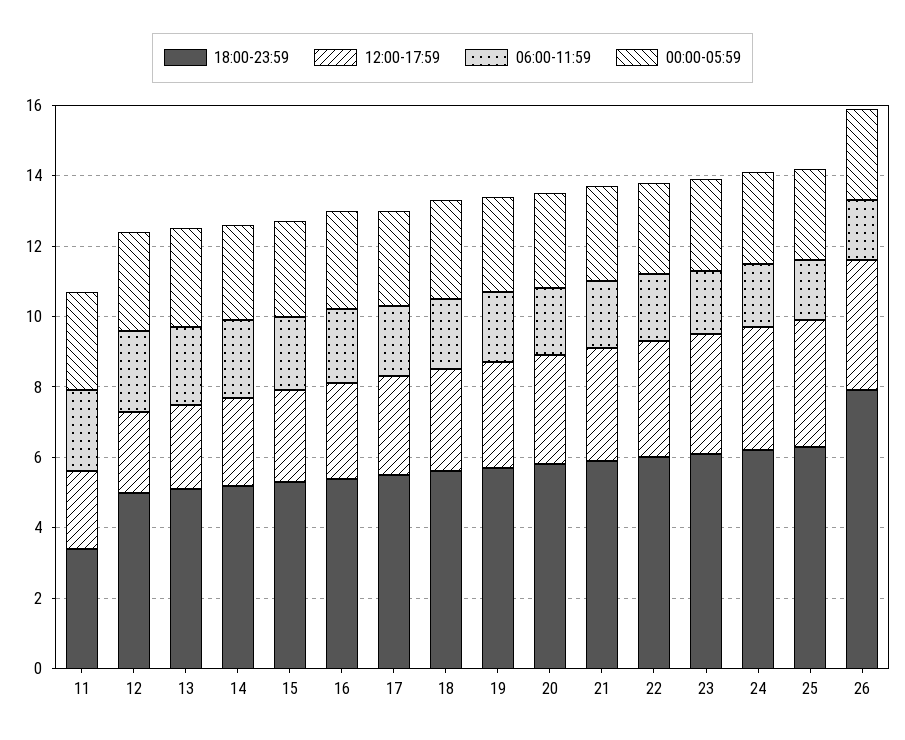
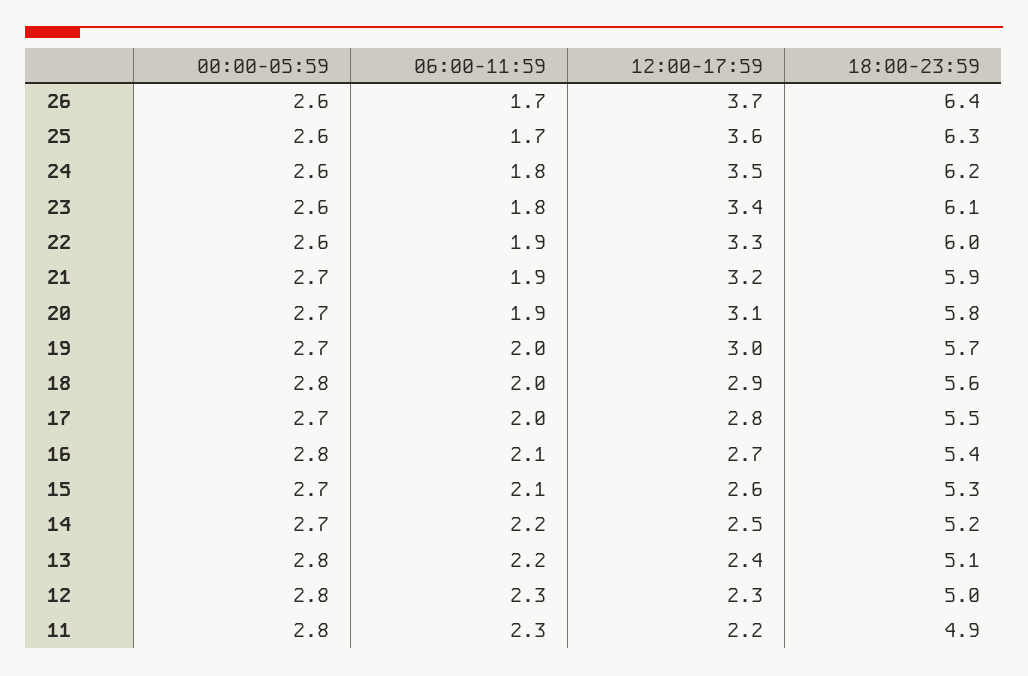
  {
    "18:00-23:59": {
-     "11": 3.5,
+     "11": 4.9,
      "12": 5,
      "13": 5.1,
      "14": 5.2,
      "15": 5.3,
      "16": 5.4,
      "17": 5.5,
      "18": 5.6,
      "19": 5.7,
      "20": 5.8,
      "21": 5.9,
      "22": 6,
      "23": 6.1,
      "24": 6.2,
      "25": 6.3,
-     "26": 8
+     "26": 6.4
    },
    "12:00-17:59": {
      "11": 2.2,
      "12": 2.3,
      "13": 2.4,
      "14": 2.5,
      "15": 2.6,
      "16": 2.7,
      "17": 2.8,
      "18": 2.9,
      "19": 3,
      "20": 3.1,
      "21": 3.2,
      "22": 3.3,
      "23": 3.4,
      "24": 3.5,
      "25": 3.6,
      "26": 3.7
    },
    "06:00-11:59": {
      "11": 2.3,
      "12": 2.3,
      "13": 2.2,
      "14": 2.2,
      "15": 2.1,
      "16": 2.1,
      "17": 2,
      "18": 2,
      "19": 2,
      "20": 1.9,
      "21": 1.9,
      "22": 1.9,
      "23": 1.8,
      "24": 1.8,
      "25": 1.7,
      "26": 1.7
    },
    "00:00-05:59": {
      "11": 2.8,
      "12": 2.8,
      "13": 2.8,
      "14": 2.7,
      "15": 2.7,
      "16": 2.8,
      "17": 2.7,
      "18": 2.8,
      "19": 2.7,
      "20": 2.7,
      "21": 2.7,
      "22": 2.6,
      "23": 2.6,
      "24": 2.6,
      "25": 2.6,
      "26": 2.6
    }
  }

